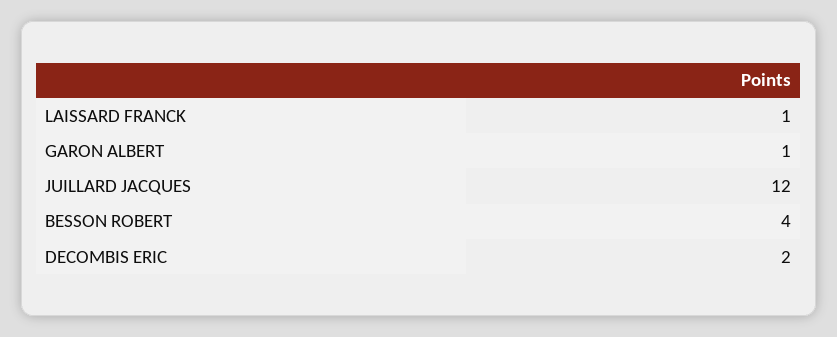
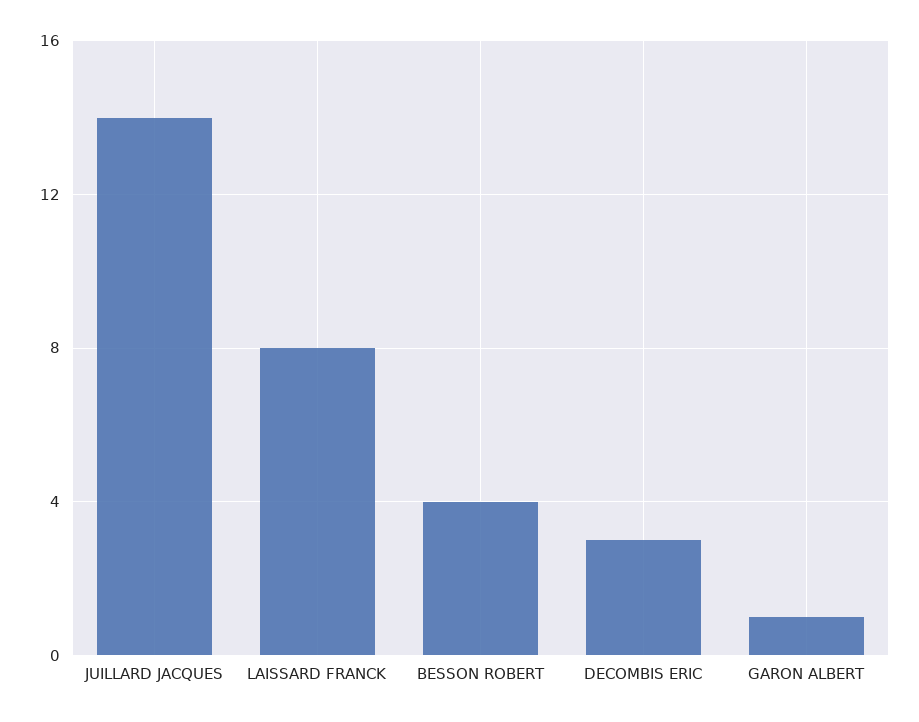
  {
-   "LAISSARD FRANCK": 1,
+   "LAISSARD FRANCK": 8,
    "GARON ALBERT": 1,
-   "JUILLARD JACQUES": 12,
+   "JUILLARD JACQUES": 14,
    "BESSON ROBERT": 4,
-   "DECOMBIS ERIC": 2
+   "DECOMBIS ERIC": 3
  }

